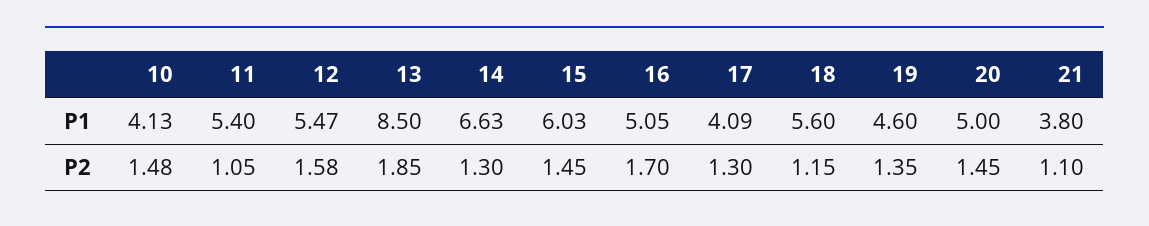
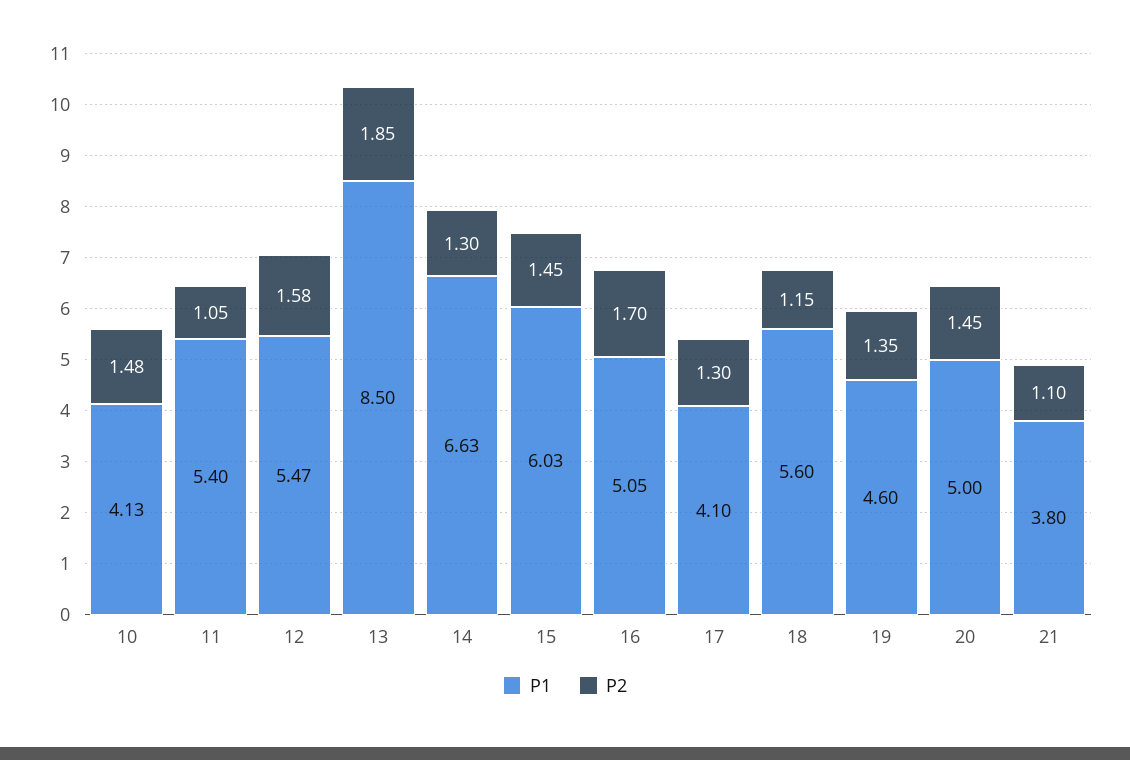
  {
    "P1": {
      "10": 4.13,
      "11": 5.4,
      "12": 5.47,
      "13": 8.5,
      "14": 6.63,
      "15": 6.03,
      "16": 5.05,
-     "17": 4.09,
+     "17": 4.1,
      "18": 5.6,
      "19": 4.6,
      "20": 5,
      "21": 3.8
    },
    "P2": {
      "10": 1.48,
      "11": 1.05,
      "12": 1.58,
      "13": 1.85,
      "14": 1.3,
      "15": 1.45,
      "16": 1.7,
      "17": 1.3,
      "18": 1.15,
      "19": 1.35,
      "20": 1.45,
      "21": 1.1
    }
  }

